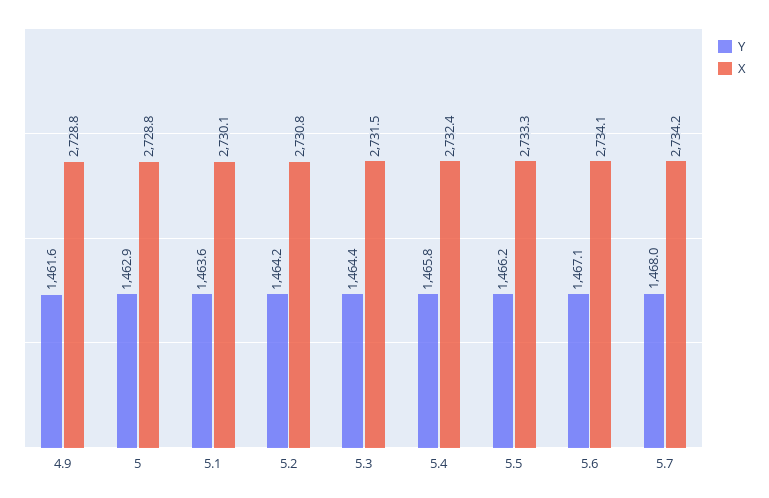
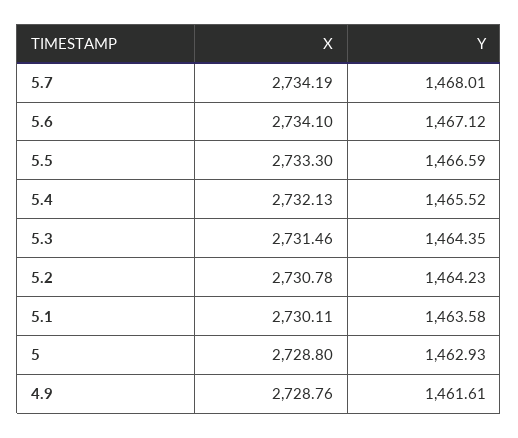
  {
    "Y": {
      "4.9": 1461.61,
      "5": 1462.93,
      "5.1": 1463.58,
      "5.2": 1464.23,
      "5.3": 1464.35,
-     "5.4": 1465.8,
+     "5.4": 1465.52,
-     "5.5": 1466.2,
+     "5.5": 1466.59,
      "5.6": 1467.12,
      "5.7": 1468.01
    },
    "X": {
      "4.9": 2728.76,
      "5": 2728.8,
      "5.1": 2730.11,
      "5.2": 2730.78,
      "5.3": 2731.46,
-     "5.4": 2732.4,
+     "5.4": 2732.13,
      "5.5": 2733.3,
      "5.6": 2734.1,
      "5.7": 2734.19
    }
  }

